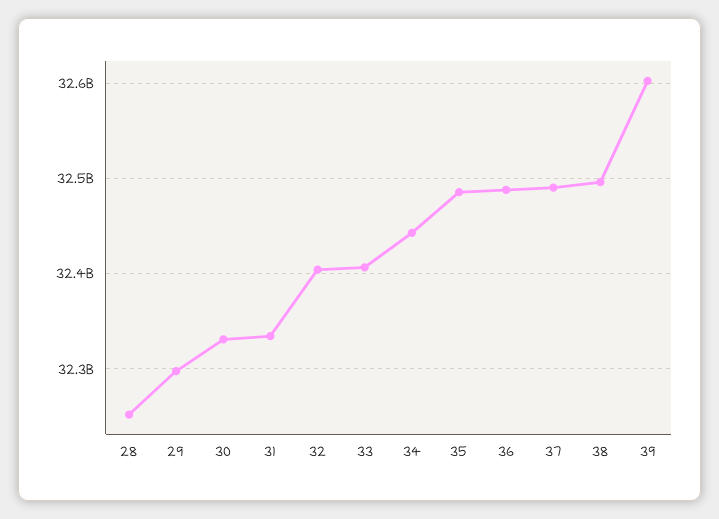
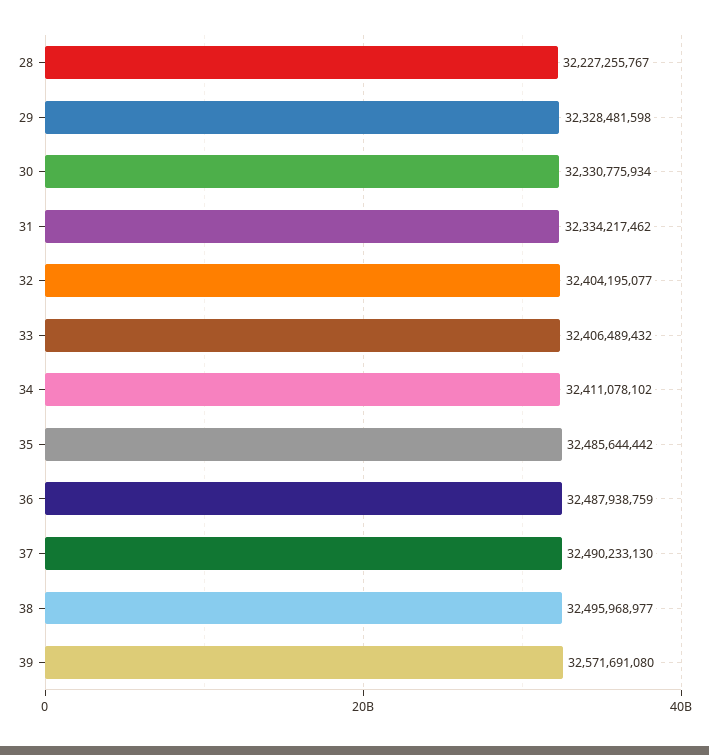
  {
-   "28": 32250000000,
+   "28": 32227255767,
-   "29": 32300000000,
+   "29": 32328481598,
    "30": 32330775934,
    "31": 32334217462,
    "32": 32404195077,
    "33": 32406489432,
-   "34": 32440000000,
+   "34": 32411078102,
    "35": 32485644442,
    "36": 32487938759,
    "37": 32490233130,
    "38": 32495968977,
-   "39": 32600000000
+   "39": 32571691080
  }

